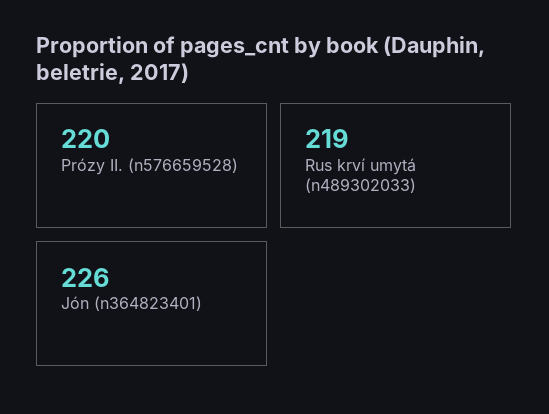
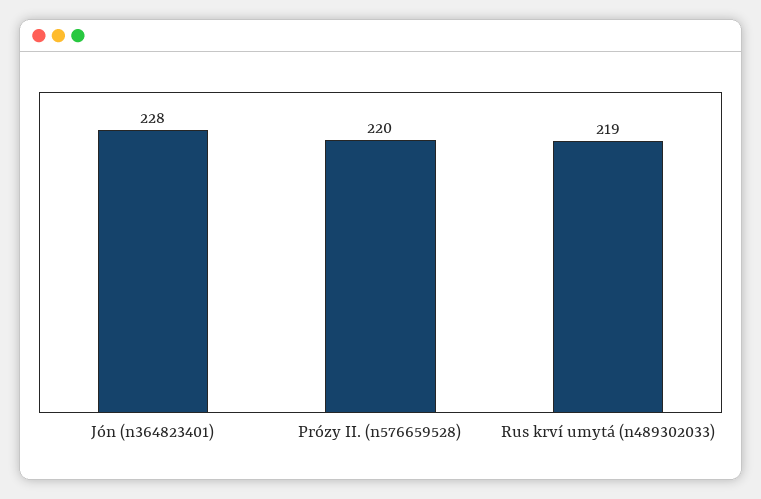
  {
    "Prózy II. (n576659528)": 220,
    "Rus krví umytá (n489302033)": 219,
-   "Jón (n364823401)": 226
+   "Jón (n364823401)": 228
  }

